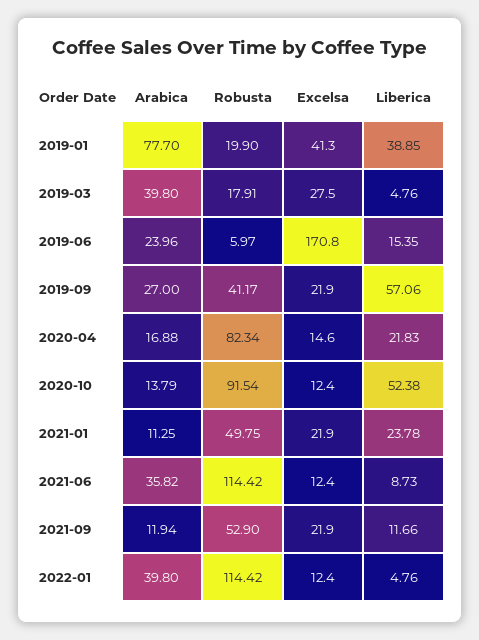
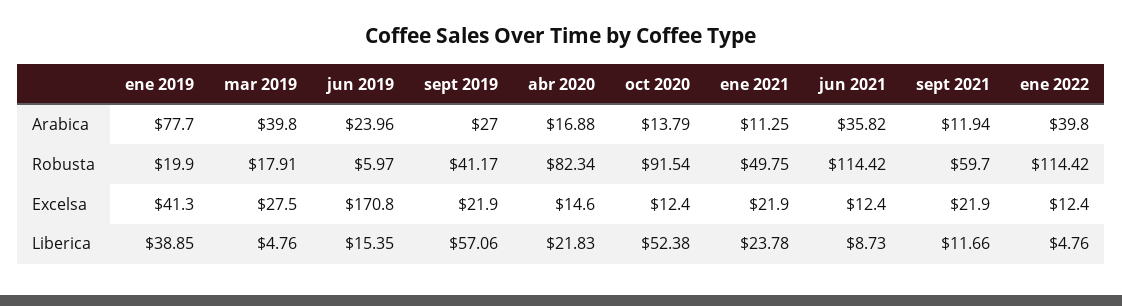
  {
    "Arabica": {
      "2019-01": 77.7,
      "2019-03": 39.8,
      "2019-06": 23.96,
      "2019-09": 27,
      "2020-04": 16.88,
      "2020-10": 13.79,
      "2021-01": 11.25,
      "2021-06": 35.82,
      "2021-09": 11.94,
      "2022-01": 39.8
    },
    "Robusta": {
      "2019-01": 19.9,
      "2019-03": 17.91,
      "2019-06": 5.97,
      "2019-09": 41.17,
      "2020-04": 82.34,
      "2020-10": 91.54,
      "2021-01": 49.75,
      "2021-06": 114.42,
-     "2021-09": 52.9,
+     "2021-09": 59.7,
      "2022-01": 114.42
    },
    "Excelsa": {
      "2019-01": 41.3,
      "2019-03": 27.5,
      "2019-06": 170.8,
      "2019-09": 21.9,
      "2020-04": 14.6,
      "2020-10": 12.4,
      "2021-01": 21.9,
      "2021-06": 12.4,
      "2021-09": 21.9,
      "2022-01": 12.4
    },
    "Liberica": {
      "2019-01": 38.85,
      "2019-03": 4.76,
      "2019-06": 15.35,
      "2019-09": 57.06,
      "2020-04": 21.83,
      "2020-10": 52.38,
      "2021-01": 23.78,
      "2021-06": 8.73,
      "2021-09": 11.66,
      "2022-01": 4.76
    }
  }

